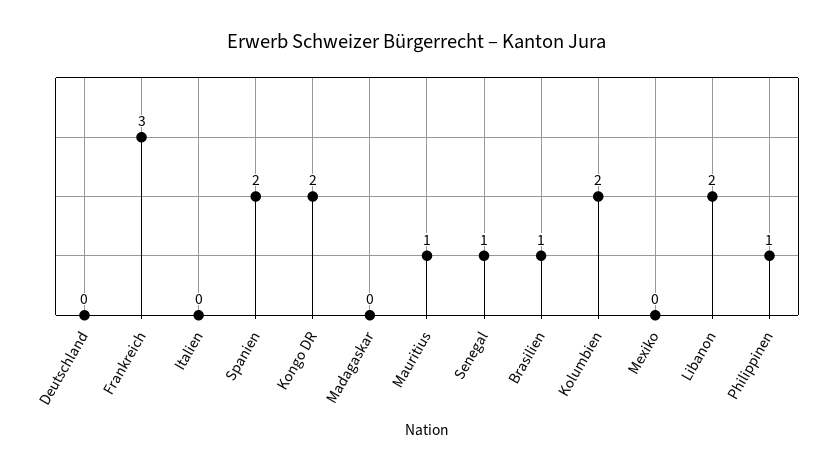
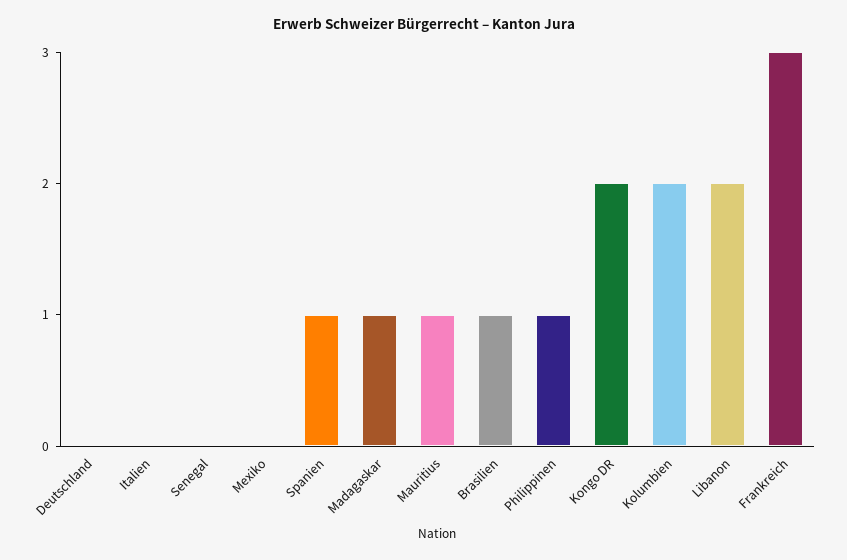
  {
    "Deutschland": 0,
    "Frankreich": 3,
    "Italien": 0,
-   "Spanien": 2,
+   "Spanien": 1,
    "Kongo DR": 2,
-   "Madagaskar": 0,
+   "Madagaskar": 1,
    "Mauritius": 1,
-   "Senegal": 1,
+   "Senegal": 0,
    "Brasilien": 1,
    "Kolumbien": 2,
    "Mexiko": 0,
    "Libanon": 2,
    "Philippinen": 1
  }

